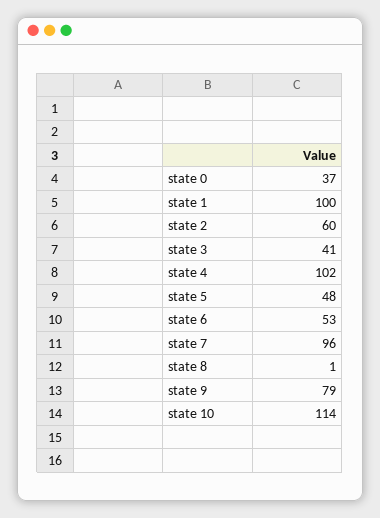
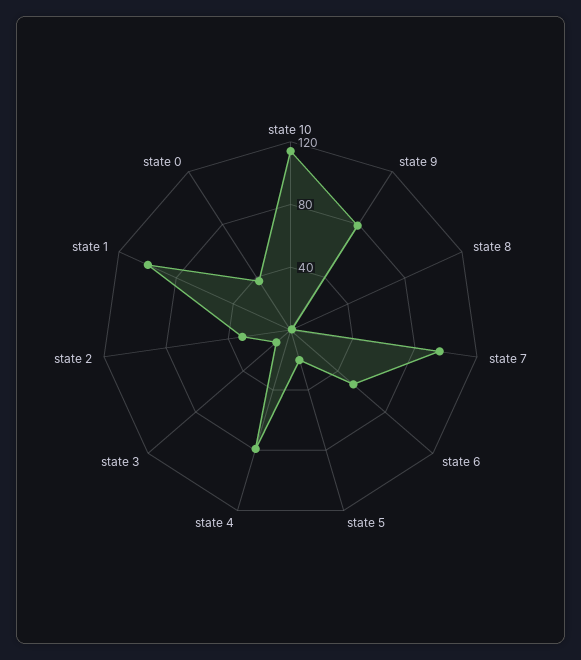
  {
    "state 0": 37,
    "state 1": 100,
-   "state 2": 60,
+   "state 2": 30,
-   "state 3": 41,
+   "state 3": 10,
-   "state 4": 102,
+   "state 4": 80,
-   "state 5": 48,
+   "state 5": 20,
    "state 6": 53,
    "state 7": 96,
    "state 8": 1,
    "state 9": 79,
    "state 10": 114
  }

